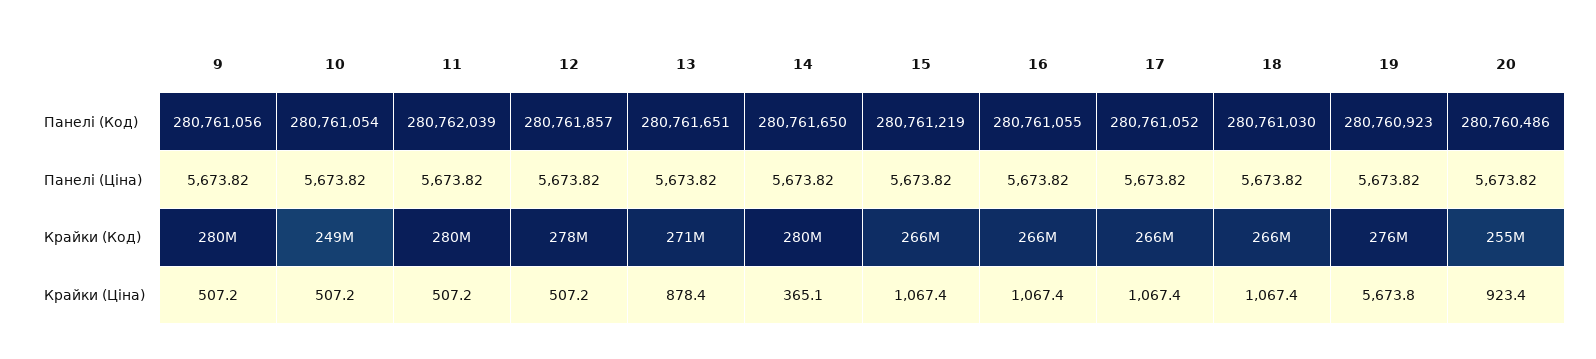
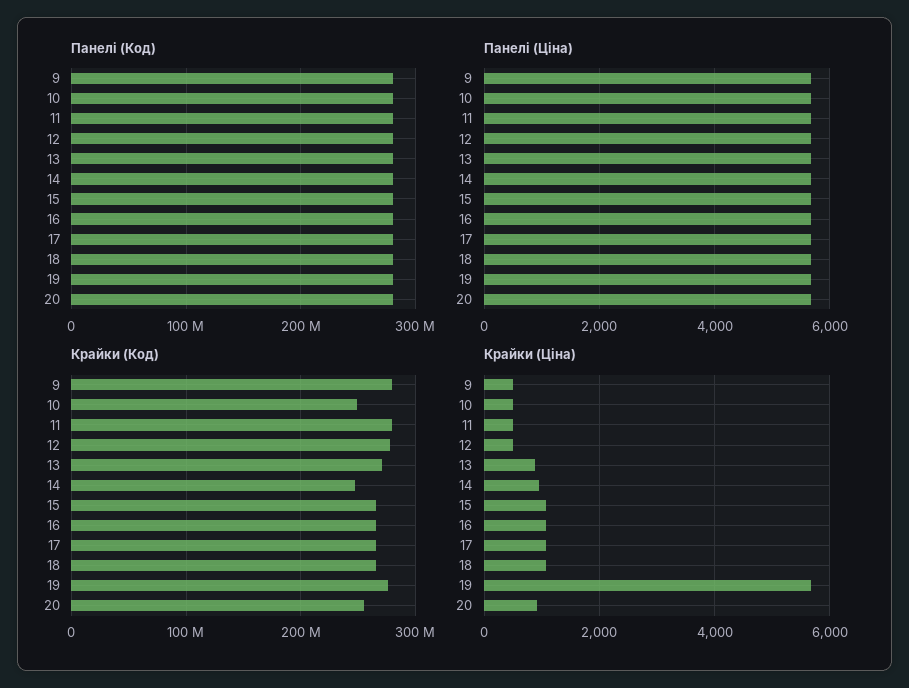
  {
    "Панелі (Код)": {
      "9": 280761056,
      "10": 280761054,
      "11": 280762039,
      "12": 280761857,
      "13": 280761651,
      "14": 280761650,
      "15": 280761219,
      "16": 280761055,
      "17": 280761052,
      "18": 280761030,
      "19": 280760923,
      "20": 280760486
    },
    "Панелі (Ціна)": {
      "9": 5673.82,
      "10": 5673.82,
      "11": 5673.82,
      "12": 5673.82,
      "13": 5673.82,
      "14": 5673.82,
      "15": 5673.82,
      "16": 5673.82,
      "17": 5673.82,
      "18": 5673.82,
      "19": 5673.82,
      "20": 5673.82
    },
    "Крайки (Код)": {
      "9": 280000000,
      "10": 249000000,
      "11": 280000000,
      "12": 278000000,
      "13": 271000000,
-     "14": 280000000,
+     "14": 250000000,
      "15": 266000000,
      "16": 266000000,
      "17": 266000000,
      "18": 266000000,
      "19": 276000000,
      "20": 255000000
    },
    "Крайки (Ціна)": {
      "9": 507.2,
      "10": 507.2,
      "11": 507.2,
      "12": 507.2,
      "13": 878.4,
-     "14": 365.1,
+     "14": 1000,
      "15": 1067.4,
      "16": 1067.4,
      "17": 1067.4,
      "18": 1067.4,
      "19": 5673.8,
      "20": 923.4
    }
  }

